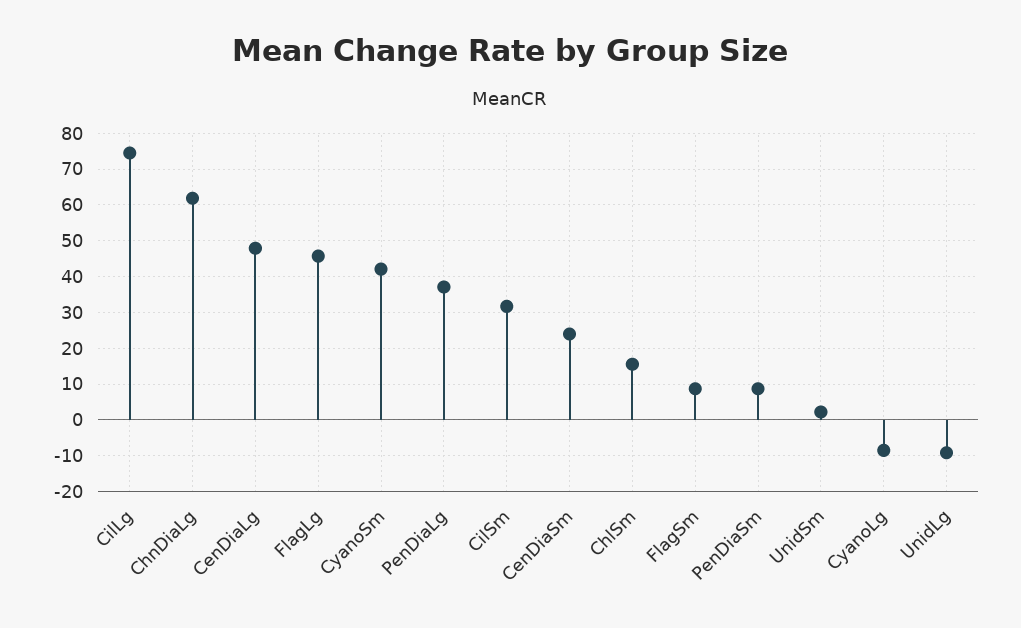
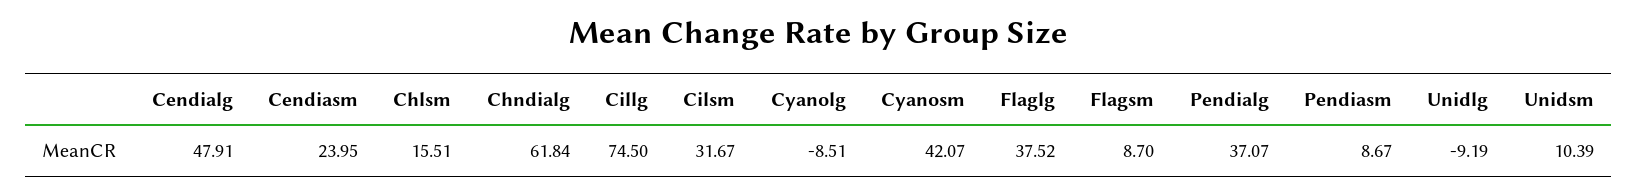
  {
    "CilLg": 74.5,
    "ChnDiaLg": 61.84,
    "CenDiaLg": 47.91,
-   "FlagLg": 46,
+   "FlagLg": 37.52,
    "CyanoSm": 42.07,
    "PenDiaLg": 37.07,
    "CilSm": 31.67,
    "CenDiaSm": 23.95,
    "ChlSm": 15.51,
    "FlagSm": 8.7,
    "PenDiaSm": 8.67,
-   "UnidSm": 2,
+   "UnidSm": 10.39,
    "CyanoLg": -8.51,
    "UnidLg": -9.19
  }

